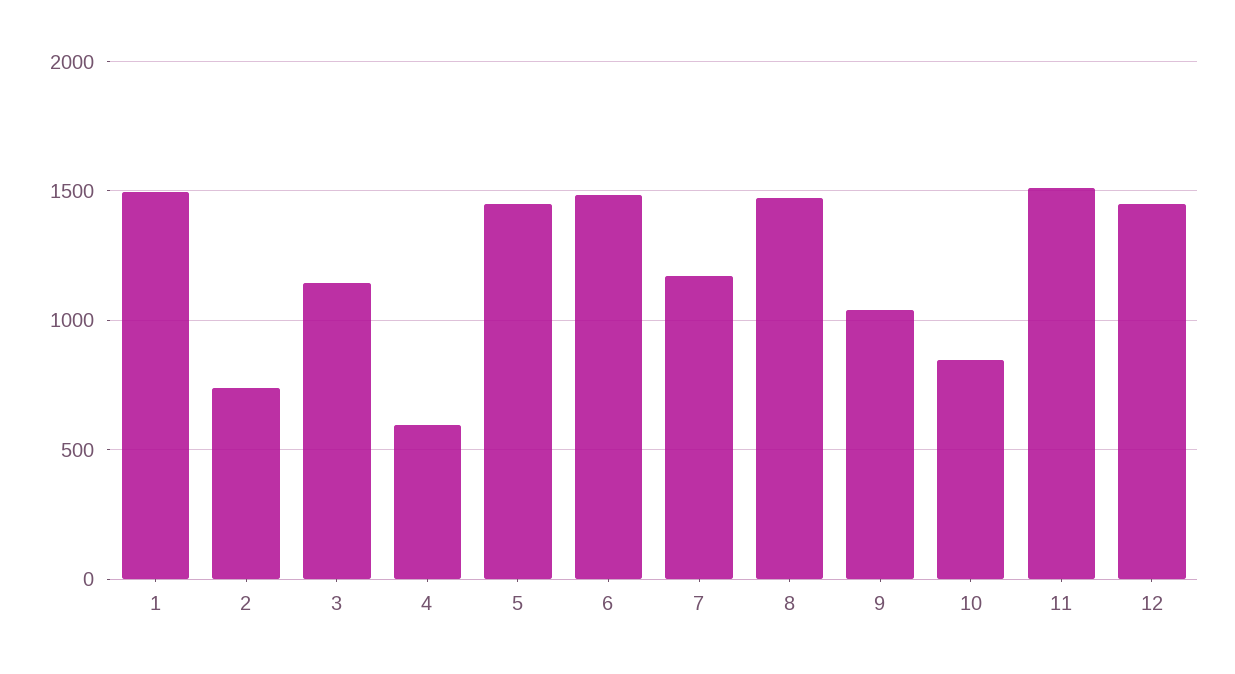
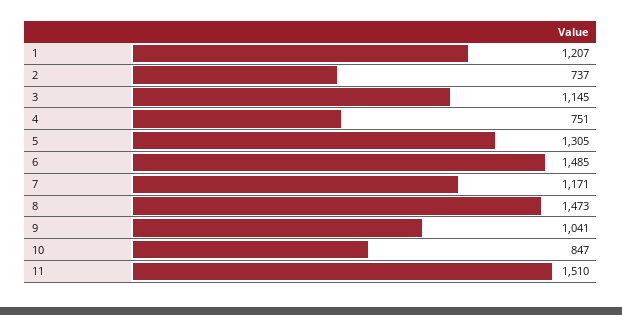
  {
-   "1": 1500,
+   "1": 1207,
    "2": 737,
    "3": 1145,
-   "4": 600,
+   "4": 751,
-   "5": 1450,
+   "5": 1305,
    "6": 1485,
    "7": 1171,
    "8": 1473,
    "9": 1041,
    "10": 847,
-   "11": 1510,
+   "11": 1510
-   "12": 1450
  }

